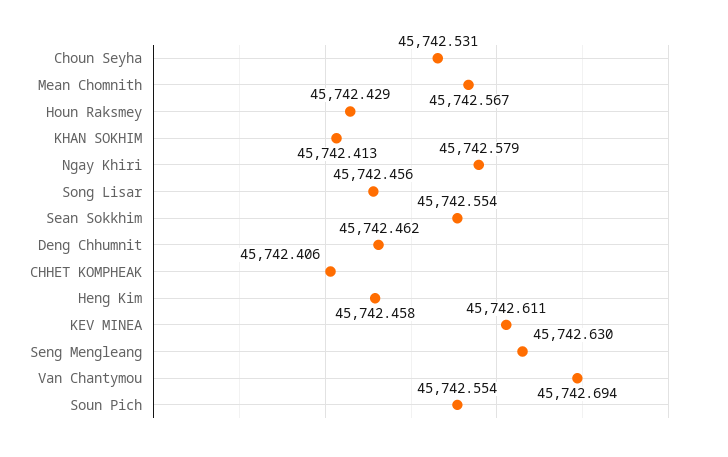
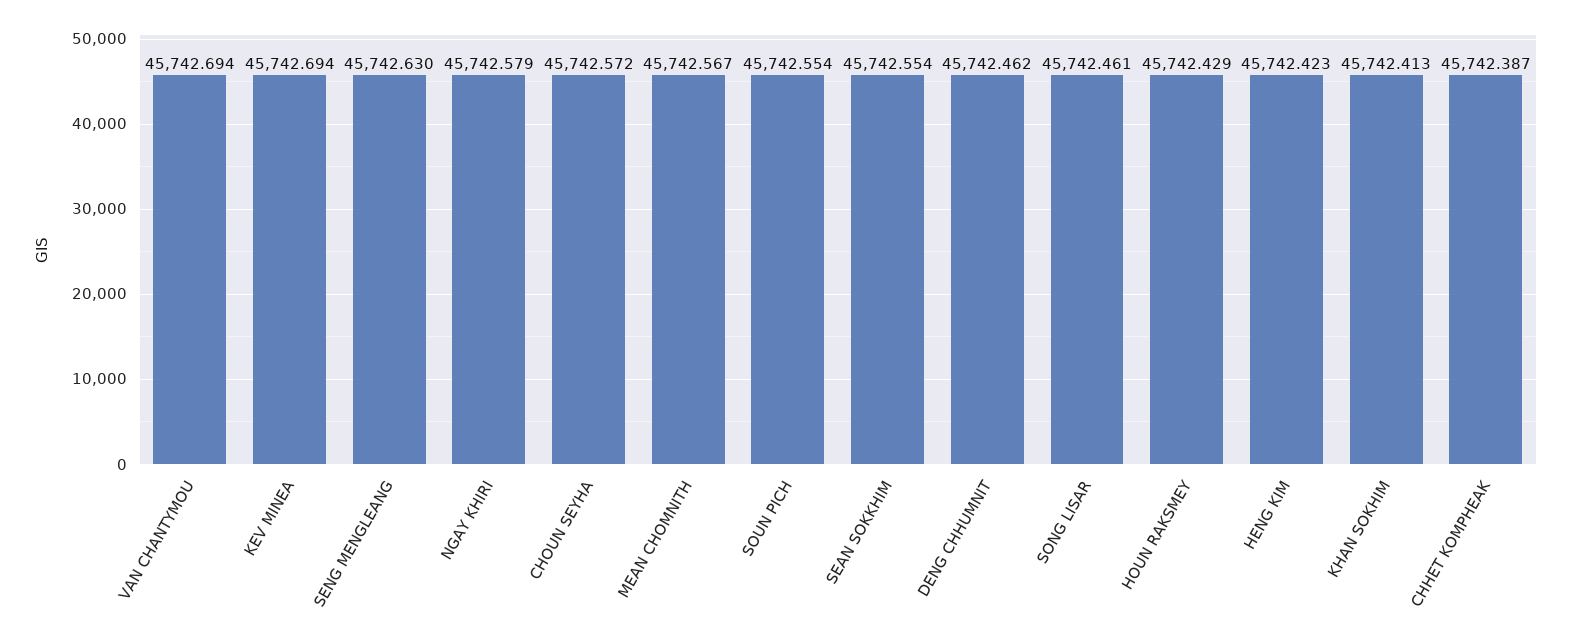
  {
-   "Choun Seyha": 45742.531,
+   "Choun Seyha": 45742.572,
    "Mean Chomnith": 45742.567,
    "Houn Raksmey": 45742.429,
    "KHAN SOKHIM": 45742.413,
    "Ngay Khiri": 45742.579,
-   "Song Lisar": 45742.456,
+   "Song Lisar": 45742.461,
    "Sean Sokkhim": 45742.554,
    "Deng Chhumnit": 45742.462,
-   "CHHET KOMPHEAK": 45742.406,
+   "CHHET KOMPHEAK": 45742.387,
-   "Heng Kim": 45742.458,
+   "Heng Kim": 45742.423,
-   "KEV MINEA": 45742.611,
+   "KEV MINEA": 45742.694,
    "Seng Mengleang": 45742.63,
    "Van Chantymou": 45742.694,
    "Soun Pich": 45742.554
  }

